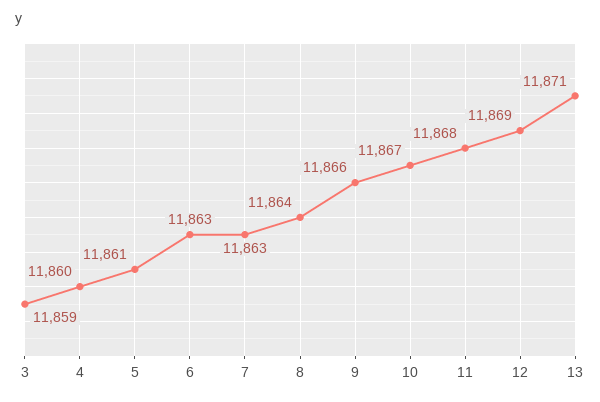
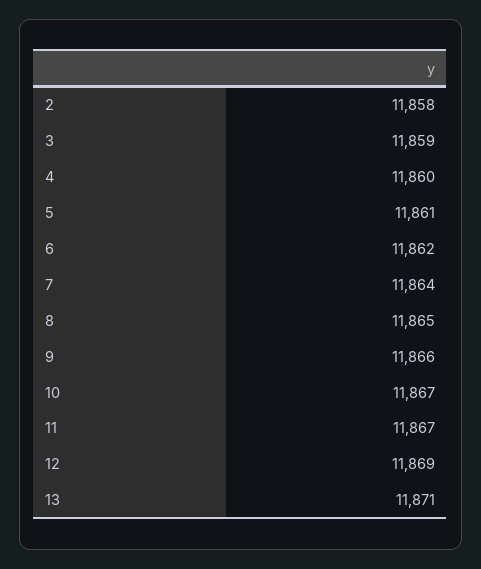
  {
    "3": 11859,
    "4": 11860,
    "5": 11861,
-   "6": 11863,
+   "6": 11862,
-   "7": 11863,
+   "7": 11864,
-   "8": 11864,
+   "8": 11865,
    "9": 11866,
    "10": 11867,
-   "11": 11868,
+   "11": 11867,
    "12": 11869,
-   "13": 11871
+   "13": 11871,
+   "2": 11858
  }

